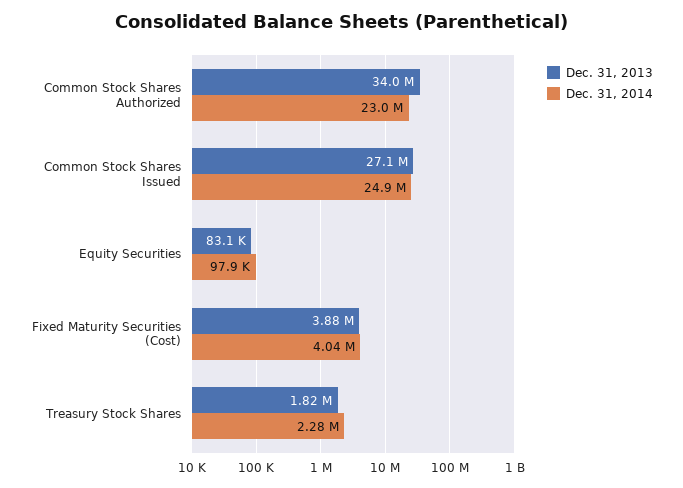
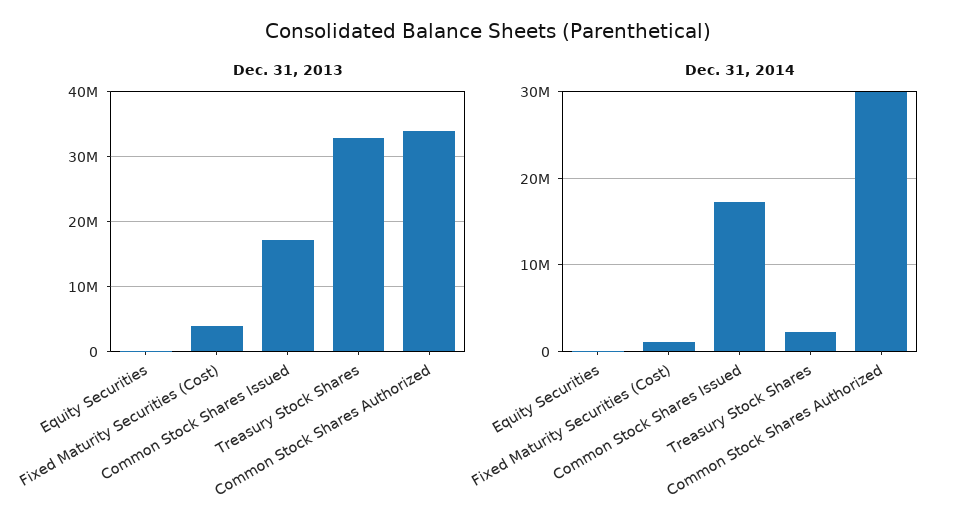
  {
    "Dec. 31, 2013": {
      "Common Stock Shares Authorized": 34000000,
-     "Common Stock Shares Issued": 27100000,
+     "Common Stock Shares Issued": 17000000,
      "Equity Securities": 83100,
      "Fixed Maturity Securities (Cost)": 3880000,
-     "Treasury Stock Shares": 1820000
+     "Treasury Stock Shares": 33000000
    },
    "Dec. 31, 2014": {
-     "Common Stock Shares Authorized": 23000000,
+     "Common Stock Shares Authorized": 30000000,
-     "Common Stock Shares Issued": 24900000,
+     "Common Stock Shares Issued": 17000000,
      "Equity Securities": 97900,
-     "Fixed Maturity Securities (Cost)": 4040000,
+     "Fixed Maturity Securities (Cost)": 1000000,
      "Treasury Stock Shares": 2280000
    }
  }

